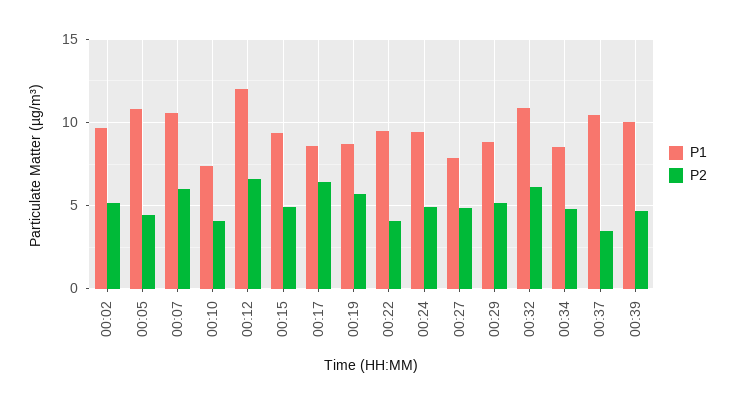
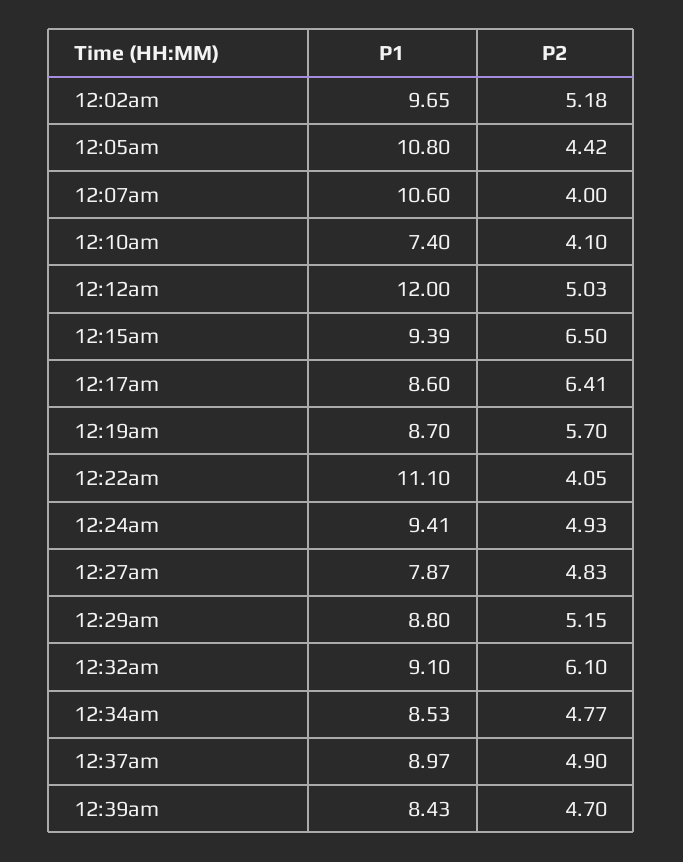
  {
    "P1": {
      "00:02": 9.65,
      "00:05": 10.8,
      "00:07": 10.6,
      "00:10": 7.4,
      "00:12": 12,
      "00:15": 9.39,
      "00:17": 8.6,
      "00:19": 8.7,
-     "00:22": 9.5,
+     "00:22": 11.1,
      "00:24": 9.41,
      "00:27": 7.87,
      "00:29": 8.8,
-     "00:32": 11,
+     "00:32": 9.1,
      "00:34": 8.53,
-     "00:37": 10.5,
+     "00:37": 8.97,
-     "00:39": 10
+     "00:39": 8.43
    },
    "P2": {
      "00:02": 5.18,
      "00:05": 4.42,
-     "00:07": 6,
+     "00:07": 4,
      "00:10": 4.1,
-     "00:12": 6.5,
+     "00:12": 5.03,
-     "00:15": 5,
+     "00:15": 6.5,
      "00:17": 6.41,
      "00:19": 5.7,
      "00:22": 4.05,
      "00:24": 4.93,
      "00:27": 4.83,
      "00:29": 5.15,
      "00:32": 6.1,
      "00:34": 4.77,
-     "00:37": 3.5,
+     "00:37": 4.9,
      "00:39": 4.7
    }
  }

